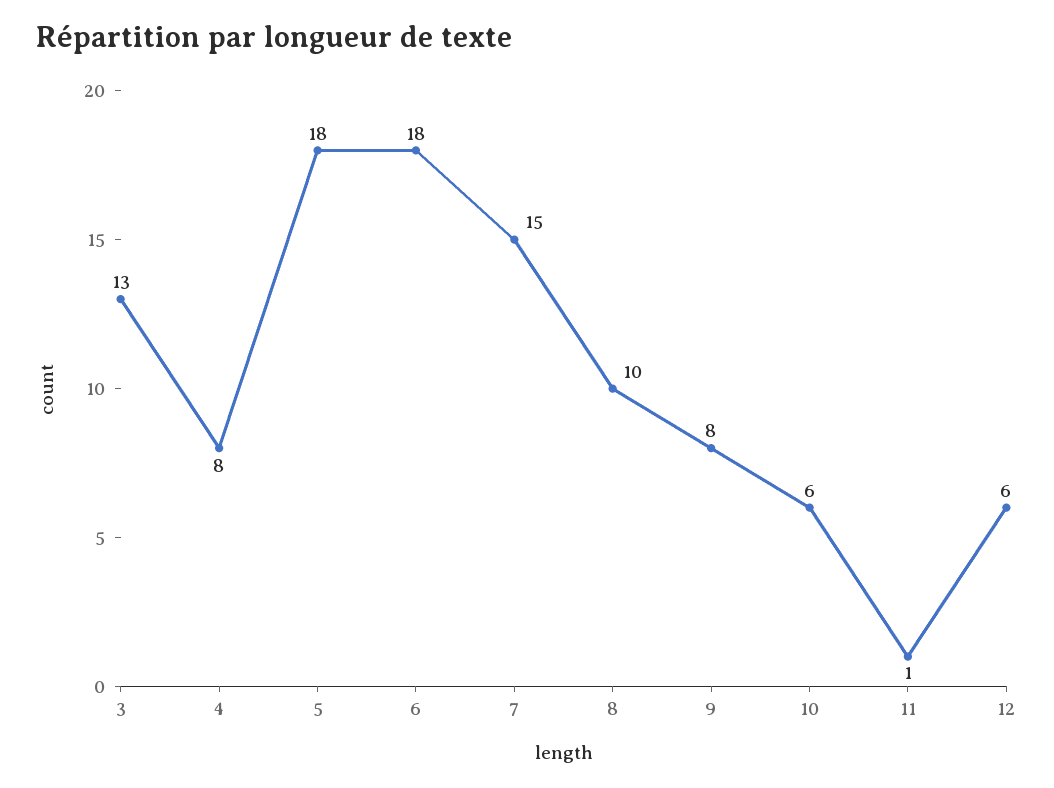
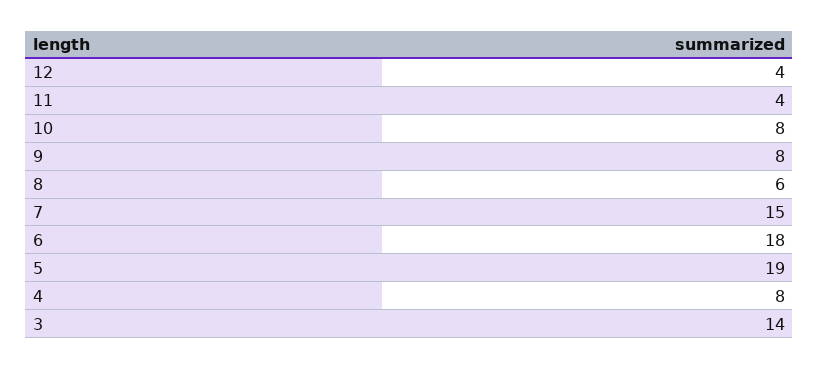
  {
-   "3": 13,
+   "3": 14,
    "4": 8,
-   "5": 18,
+   "5": 19,
    "6": 18,
    "7": 15,
-   "8": 10,
+   "8": 6,
    "9": 8,
-   "10": 6,
+   "10": 8,
-   "11": 1,
+   "11": 4,
-   "12": 6
+   "12": 4
  }

